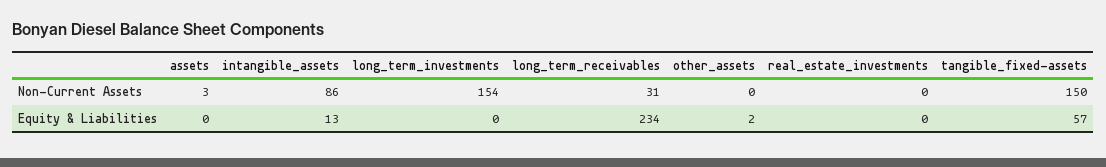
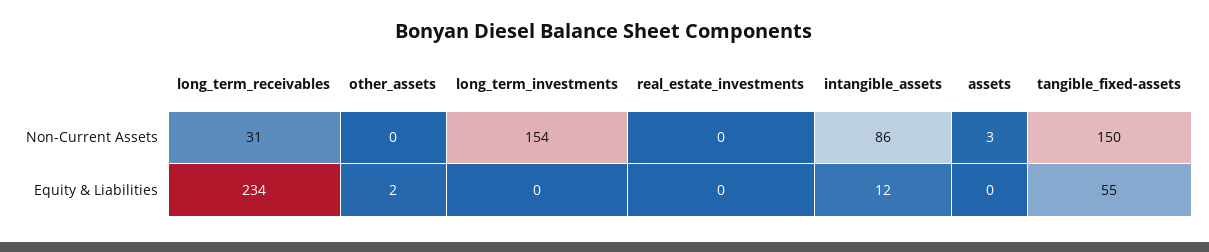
  {
    "assets": {
      "Non-Current Assets": 3,
      "Equity & Liabilities": 0
    },
    "intangible_assets": {
      "Non-Current Assets": 86,
-     "Equity & Liabilities": 13
+     "Equity & Liabilities": 12
    },
    "long_term_investments": {
      "Non-Current Assets": 154,
      "Equity & Liabilities": 0
    },
    "long_term_receivables": {
      "Non-Current Assets": 31,
      "Equity & Liabilities": 234
    },
    "other_assets": {
      "Non-Current Assets": 0,
      "Equity & Liabilities": 2
    },
    "real_estate_investments": {
      "Non-Current Assets": 0,
      "Equity & Liabilities": 0
    },
    "tangible_fixed-assets": {
      "Non-Current Assets": 150,
-     "Equity & Liabilities": 57
+     "Equity & Liabilities": 55
    }
  }

